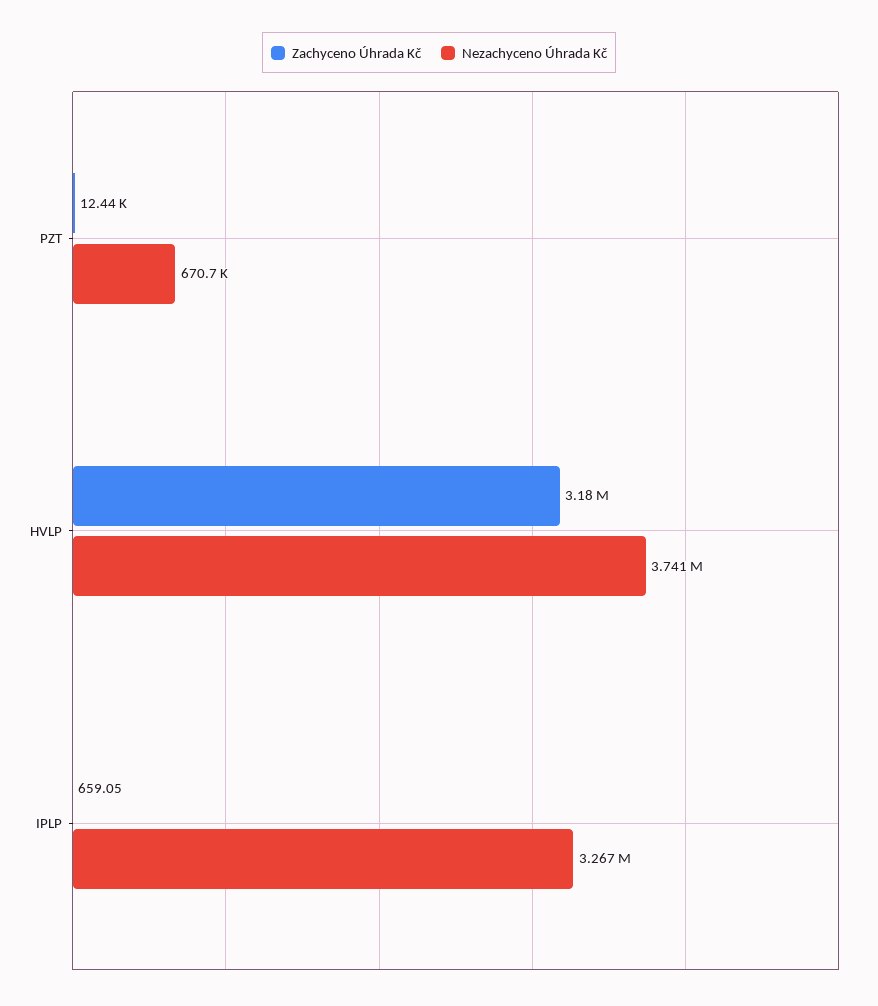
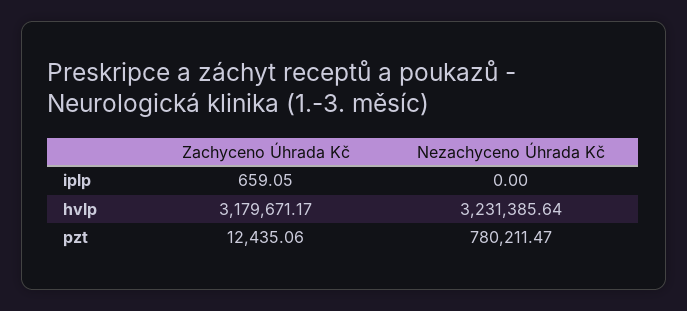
  {
    "Zachyceno Úhrada Kč": {
      "PZT": 12435.06,
      "HVLP": 3179671.17,
      "IPLP": 659.05
    },
    "Nezachyceno Úhrada Kč": {
-     "PZT": 670700,
+     "PZT": 780211.47,
-     "HVLP": 3741000,
+     "HVLP": 3231385.64,
-     "IPLP": 3267000
+     "IPLP": 0
    }
  }

